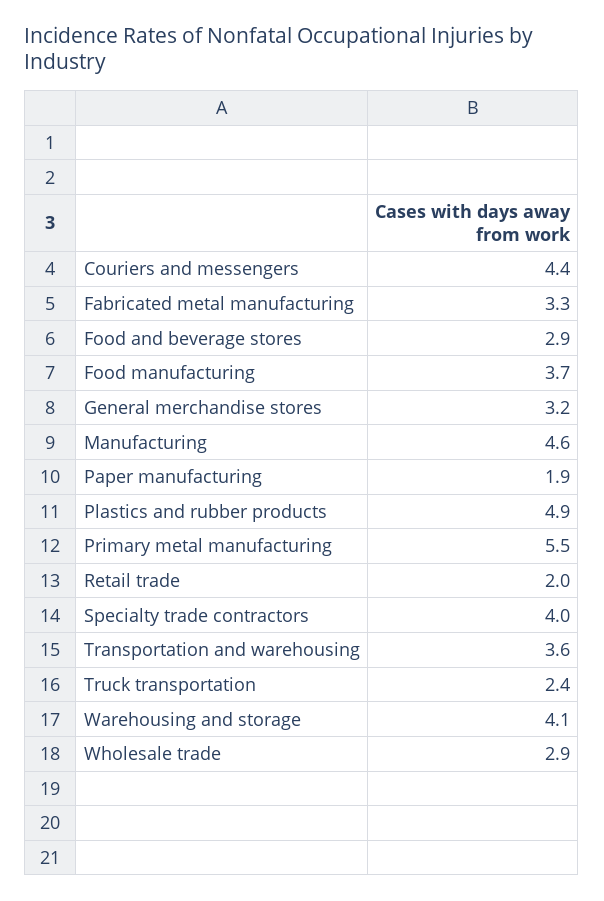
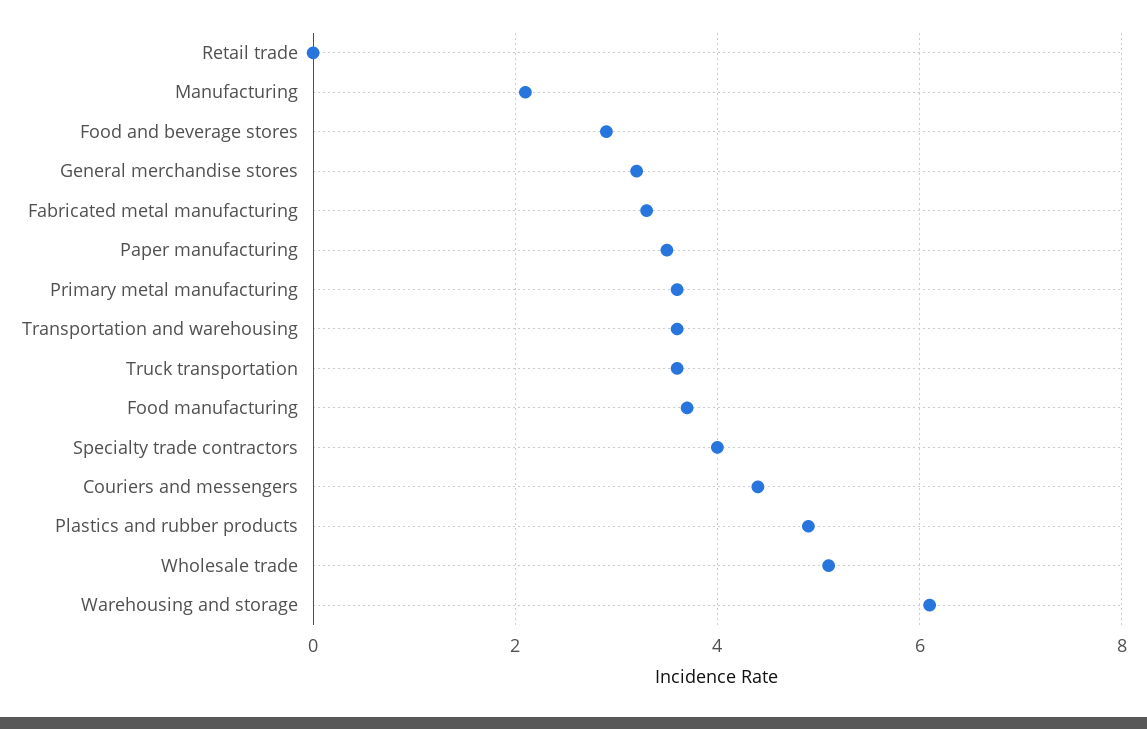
  {
    "Couriers and messengers": 4.4,
    "Fabricated metal manufacturing": 3.3,
    "Food and beverage stores": 2.9,
    "Food manufacturing": 3.7,
    "General merchandise stores": 3.2,
-   "Manufacturing": 4.6,
+   "Manufacturing": 2,
-   "Paper manufacturing": 1.9,
+   "Paper manufacturing": 3.5,
    "Plastics and rubber products": 4.9,
-   "Primary metal manufacturing": 5.5,
+   "Primary metal manufacturing": 3.5,
-   "Retail trade": 2,
+   "Retail trade": 0,
    "Specialty trade contractors": 4,
    "Transportation and warehousing": 3.6,
-   "Truck transportation": 2.4,
+   "Truck transportation": 3.5,
-   "Warehousing and storage": 4.1,
+   "Warehousing and storage": 6,
-   "Wholesale trade": 2.9
+   "Wholesale trade": 5
  }

